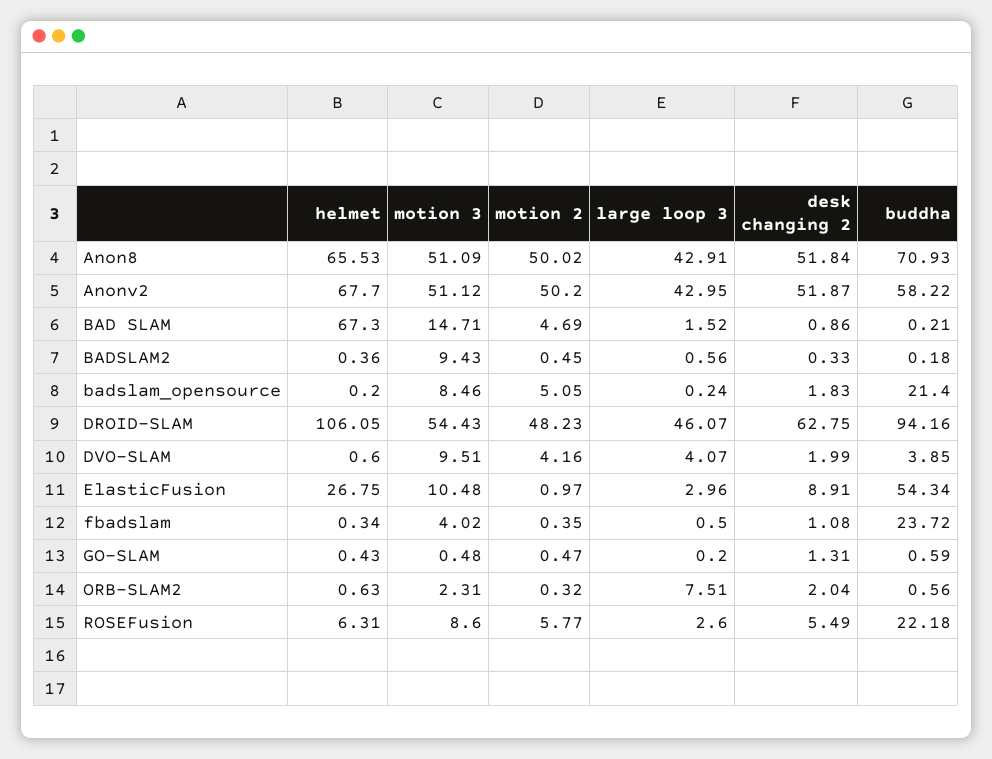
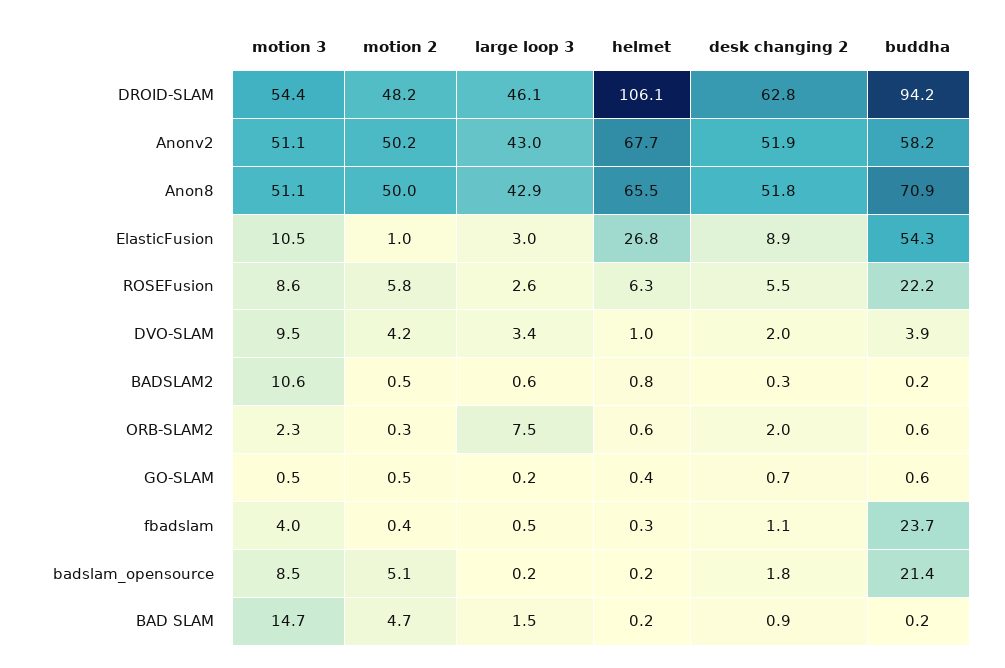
  {
    "helmet": {
      "Anon8": 65.53,
      "Anonv2": 67.7,
-     "BAD SLAM": 67.3,
+     "BAD SLAM": 0.2,
-     "BADSLAM2": 0.36,
+     "BADSLAM2": 0.8,
      "badslam_opensource": 0.2,
      "DROID-SLAM": 106.05,
-     "DVO-SLAM": 0.6,
+     "DVO-SLAM": 1,
      "ElasticFusion": 26.75,
      "fbadslam": 0.34,
      "GO-SLAM": 0.43,
      "ORB-SLAM2": 0.63,
      "ROSEFusion": 6.31
    },
    "motion 3": {
      "Anon8": 51.09,
      "Anonv2": 51.12,
      "BAD SLAM": 14.71,
-     "BADSLAM2": 9.43,
+     "BADSLAM2": 10.6,
      "badslam_opensource": 8.46,
      "DROID-SLAM": 54.43,
      "DVO-SLAM": 9.51,
      "ElasticFusion": 10.48,
      "fbadslam": 4.02,
      "GO-SLAM": 0.48,
      "ORB-SLAM2": 2.31,
      "ROSEFusion": 8.6
    },
    "motion 2": {
      "Anon8": 50.02,
      "Anonv2": 50.2,
      "BAD SLAM": 4.69,
      "BADSLAM2": 0.45,
      "badslam_opensource": 5.05,
      "DROID-SLAM": 48.23,
      "DVO-SLAM": 4.16,
      "ElasticFusion": 0.97,
      "fbadslam": 0.35,
      "GO-SLAM": 0.47,
      "ORB-SLAM2": 0.32,
      "ROSEFusion": 5.77
    },
    "large loop 3": {
      "Anon8": 42.91,
      "Anonv2": 42.95,
      "BAD SLAM": 1.52,
      "BADSLAM2": 0.56,
      "badslam_opensource": 0.24,
      "DROID-SLAM": 46.07,
-     "DVO-SLAM": 4.07,
+     "DVO-SLAM": 3.4,
      "ElasticFusion": 2.96,
      "fbadslam": 0.5,
      "GO-SLAM": 0.2,
      "ORB-SLAM2": 7.51,
      "ROSEFusion": 2.6
    },
    "desk changing 2": {
      "Anon8": 51.84,
      "Anonv2": 51.87,
      "BAD SLAM": 0.86,
      "BADSLAM2": 0.33,
      "badslam_opensource": 1.83,
      "DROID-SLAM": 62.75,
      "DVO-SLAM": 1.99,
      "ElasticFusion": 8.91,
      "fbadslam": 1.08,
-     "GO-SLAM": 1.31,
+     "GO-SLAM": 0.7,
      "ORB-SLAM2": 2.04,
      "ROSEFusion": 5.49
    },
    "buddha": {
      "Anon8": 70.93,
      "Anonv2": 58.22,
      "BAD SLAM": 0.21,
      "BADSLAM2": 0.18,
      "badslam_opensource": 21.4,
      "DROID-SLAM": 94.16,
      "DVO-SLAM": 3.85,
      "ElasticFusion": 54.34,
      "fbadslam": 23.72,
      "GO-SLAM": 0.59,
      "ORB-SLAM2": 0.56,
      "ROSEFusion": 22.18
    }
  }

